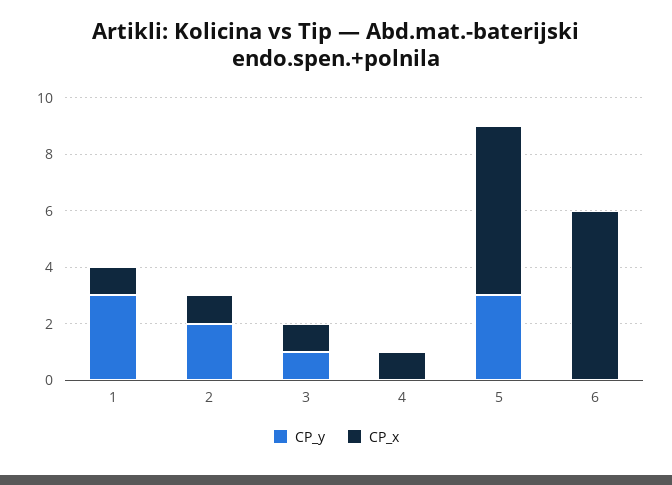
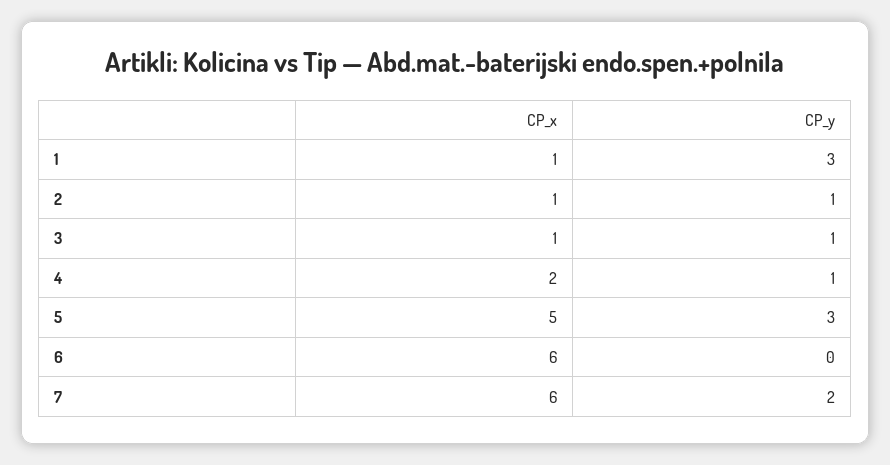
  {
    "CP_y": {
      "1": 3,
-     "2": 2,
+     "2": 1,
      "3": 1,
-     "4": 0,
+     "4": 1,
      "5": 3,
-     "6": 0
+     "6": 0,
+     "7": 2
    },
    "CP_x": {
      "1": 1,
      "2": 1,
      "3": 1,
-     "4": 1,
+     "4": 2,
-     "5": 6,
+     "5": 5,
-     "6": 6
+     "6": 6,
+     "7": 6
    }
  }

